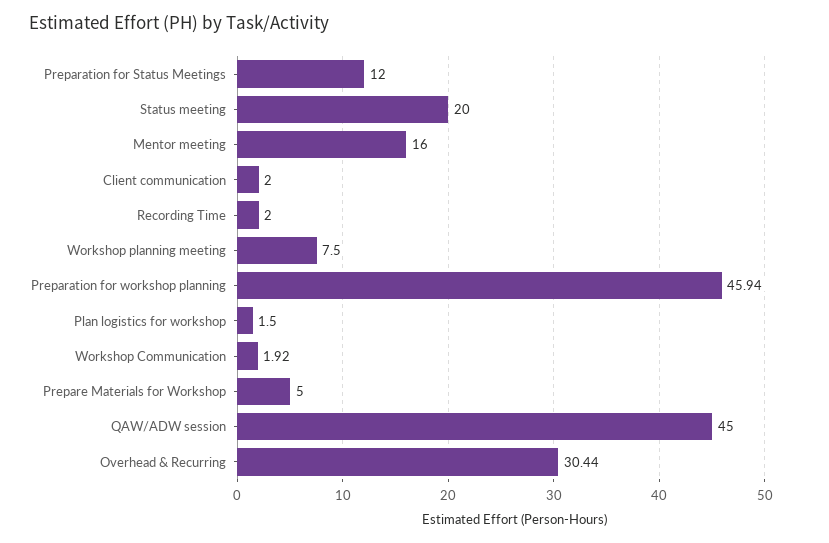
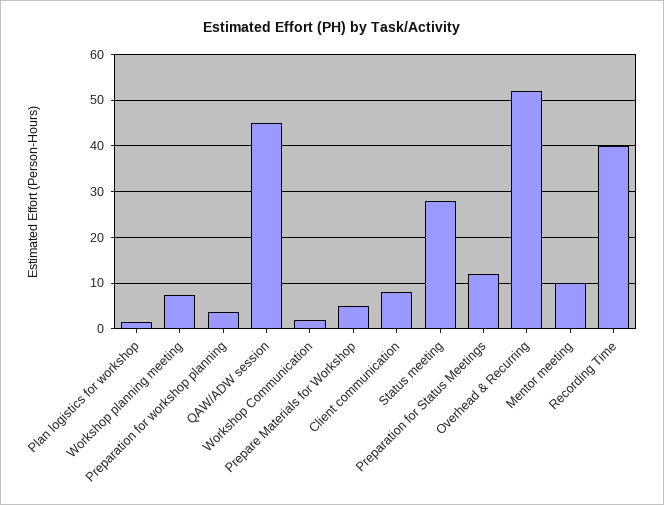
  {
    "Preparation for Status Meetings": 12,
-   "Status meeting": 20,
+   "Status meeting": 28,
-   "Mentor meeting": 16,
+   "Mentor meeting": 10,
-   "Client communication": 2,
+   "Client communication": 8,
-   "Recording Time": 2,
+   "Recording Time": 40,
    "Workshop planning meeting": 7.5,
-   "Preparation for workshop planning": 45.94,
+   "Preparation for workshop planning": 4,
    "Plan logistics for workshop": 1.5,
    "Workshop Communication": 1.92,
    "Prepare Materials for Workshop": 5,
    "QAW/ADW session": 45,
-   "Overhead & Recurring": 30.44
+   "Overhead & Recurring": 52
  }

